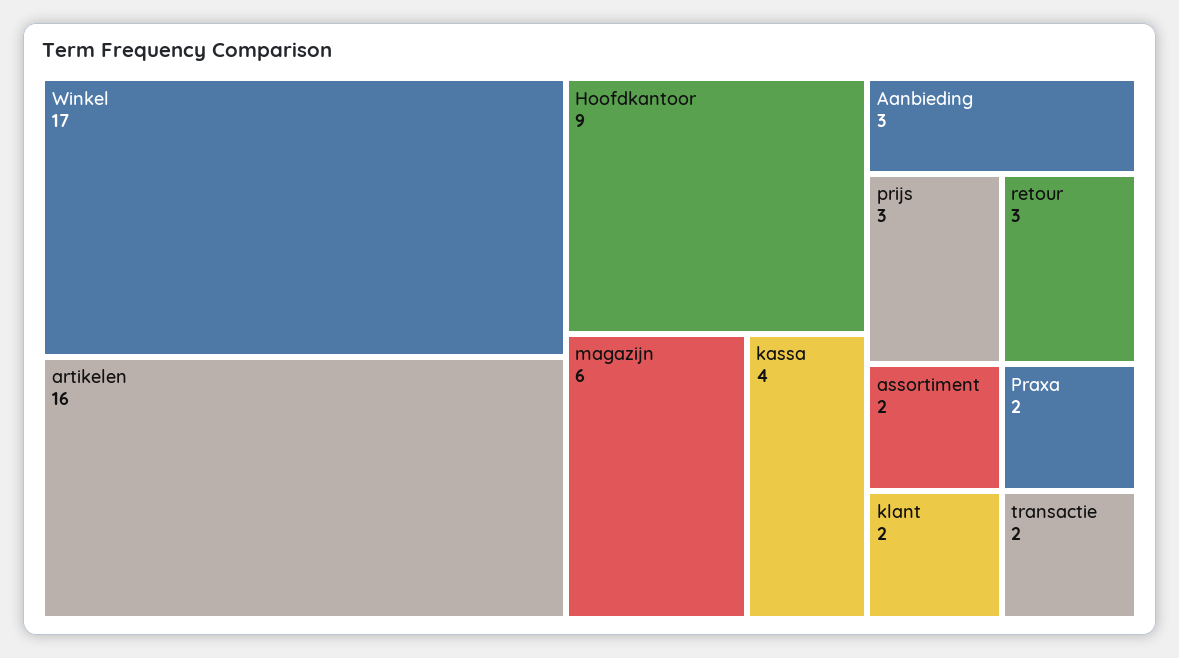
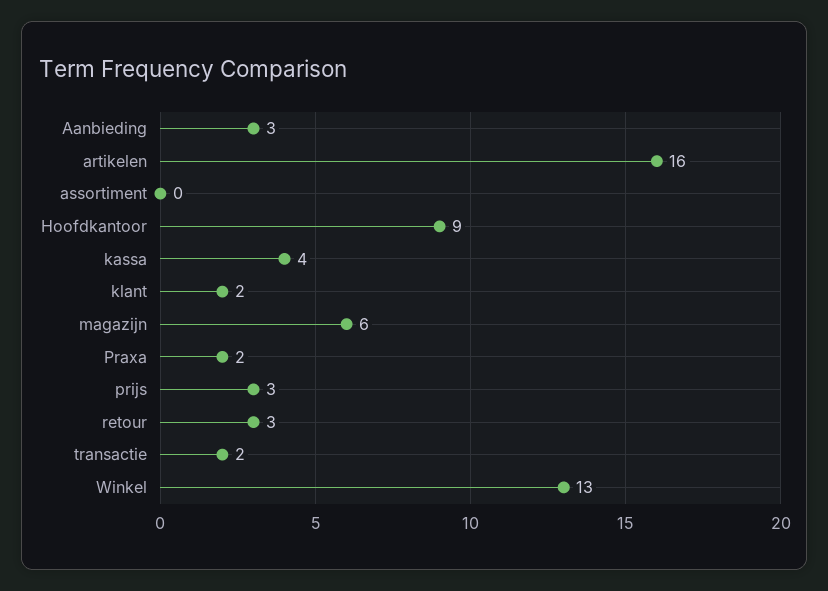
  {
-   "Winkel": 17,
+   "Winkel": 13,
    "artikelen": 16,
    "Hoofdkantoor": 9,
    "magazijn": 6,
    "kassa": 4,
    "Aanbieding": 3,
    "prijs": 3,
    "retour": 3,
-   "assortiment": 2,
+   "assortiment": 0,
    "klant": 2,
    "Praxa": 2,
    "transactie": 2
  }

